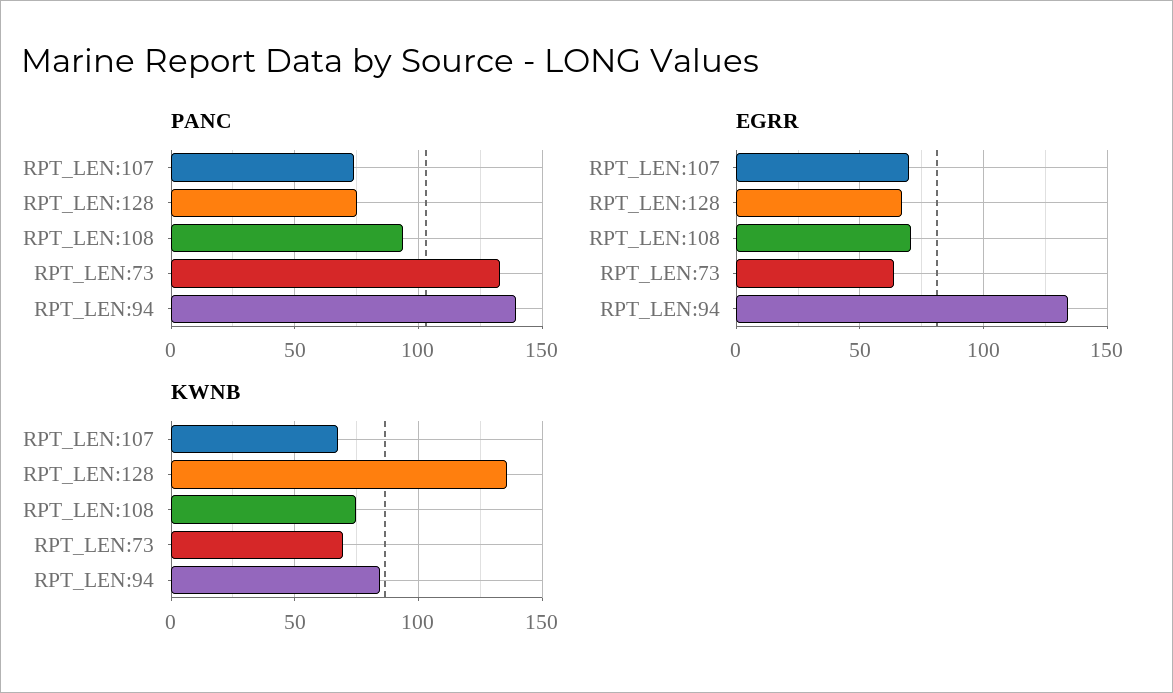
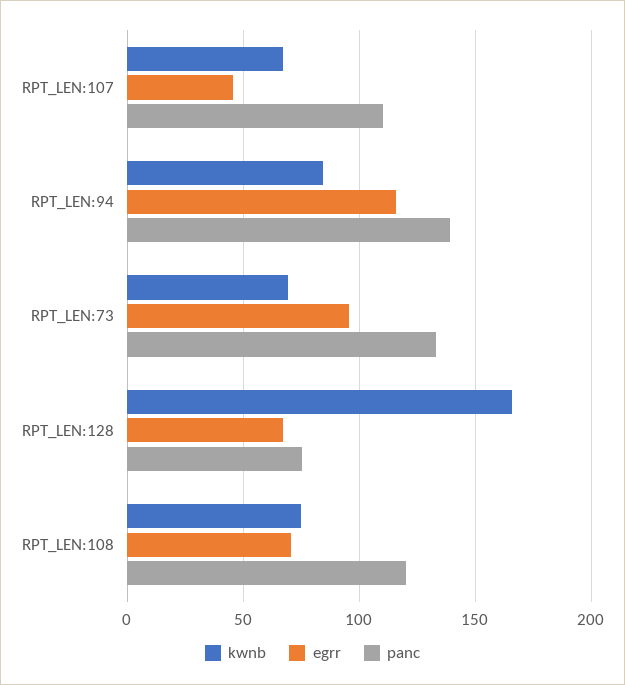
  {
    "PANC": {
-     "RPT_LEN:107": 75,
+     "RPT_LEN:107": 110,
      "RPT_LEN:128": 75,
-     "RPT_LEN:108": 95,
+     "RPT_LEN:108": 120,
      "RPT_LEN:73": 135,
      "RPT_LEN:94": 140
    },
    "EGRR": {
-     "RPT_LEN:107": 70,
+     "RPT_LEN:107": 45,
      "RPT_LEN:128": 65,
      "RPT_LEN:108": 70,
-     "RPT_LEN:73": 65,
+     "RPT_LEN:73": 95,
-     "RPT_LEN:94": 135
+     "RPT_LEN:94": 115
    },
    "KWNB": {
      "RPT_LEN:107": 65,
-     "RPT_LEN:128": 135,
+     "RPT_LEN:128": 165,
      "RPT_LEN:108": 75,
      "RPT_LEN:73": 70,
      "RPT_LEN:94": 85
    }
  }

